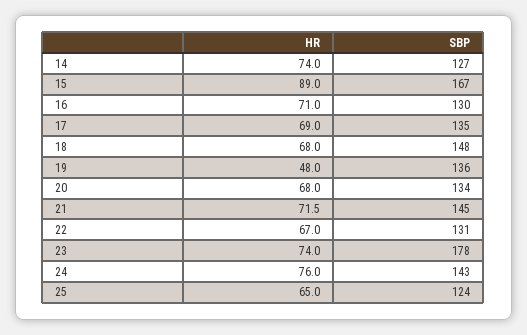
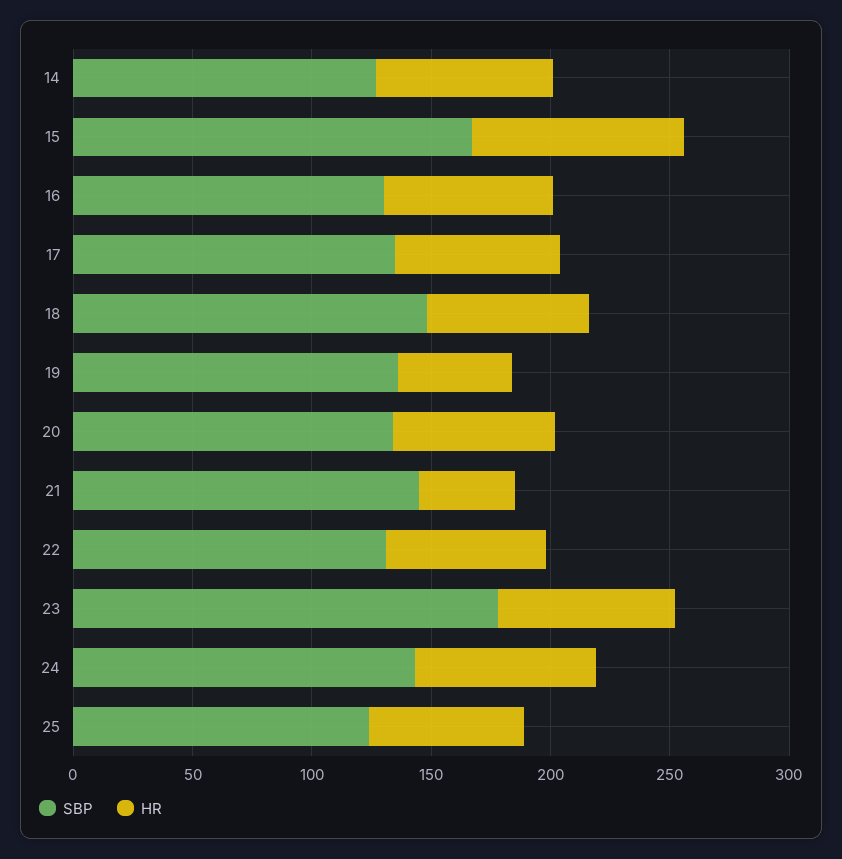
  {
    "HR": {
      "14": 74,
      "15": 89,
      "16": 71,
      "17": 69,
      "18": 68,
      "19": 48,
      "20": 68,
-     "21": 71.5,
+     "21": 40,
      "22": 67,
      "23": 74,
      "24": 76,
      "25": 65
    },
    "SBP": {
      "14": 127,
      "15": 167,
      "16": 130,
      "17": 135,
      "18": 148,
      "19": 136,
      "20": 134,
      "21": 145,
      "22": 131,
      "23": 178,
      "24": 143,
      "25": 124
    }
  }

